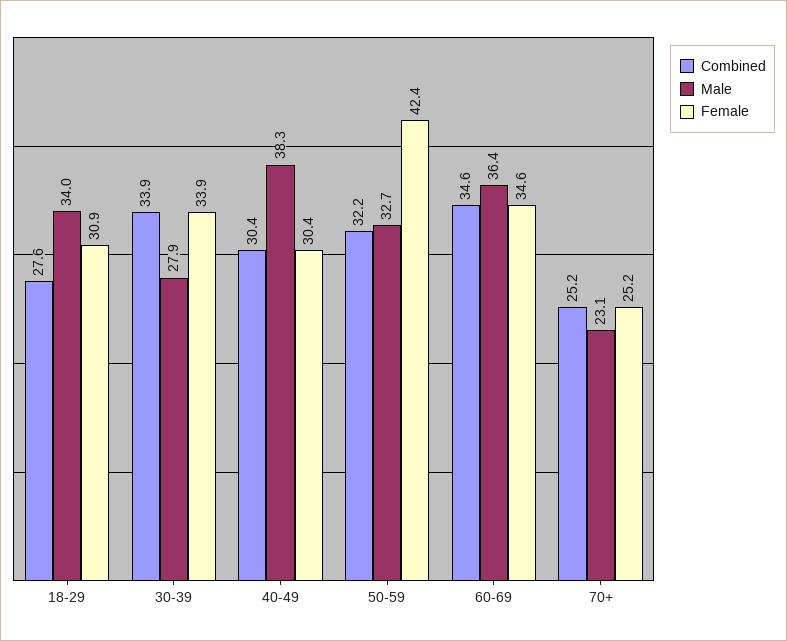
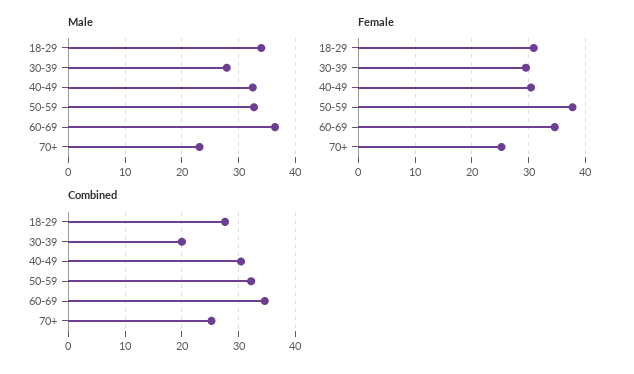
  {
    "Combined": {
      "18-29": 27.6,
-     "30-39": 33.9,
+     "30-39": 20,
      "40-49": 30.4,
      "50-59": 32.2,
      "60-69": 34.6,
      "70+": 25.2
    },
    "Male": {
      "18-29": 34,
      "30-39": 27.9,
-     "40-49": 38.3,
+     "40-49": 32,
      "50-59": 32.7,
      "60-69": 36.4,
      "70+": 23.1
    },
    "Female": {
      "18-29": 30.9,
-     "30-39": 33.9,
+     "30-39": 30,
      "40-49": 30.4,
-     "50-59": 42.4,
+     "50-59": 38,
      "60-69": 34.6,
      "70+": 25.2
    }
  }

